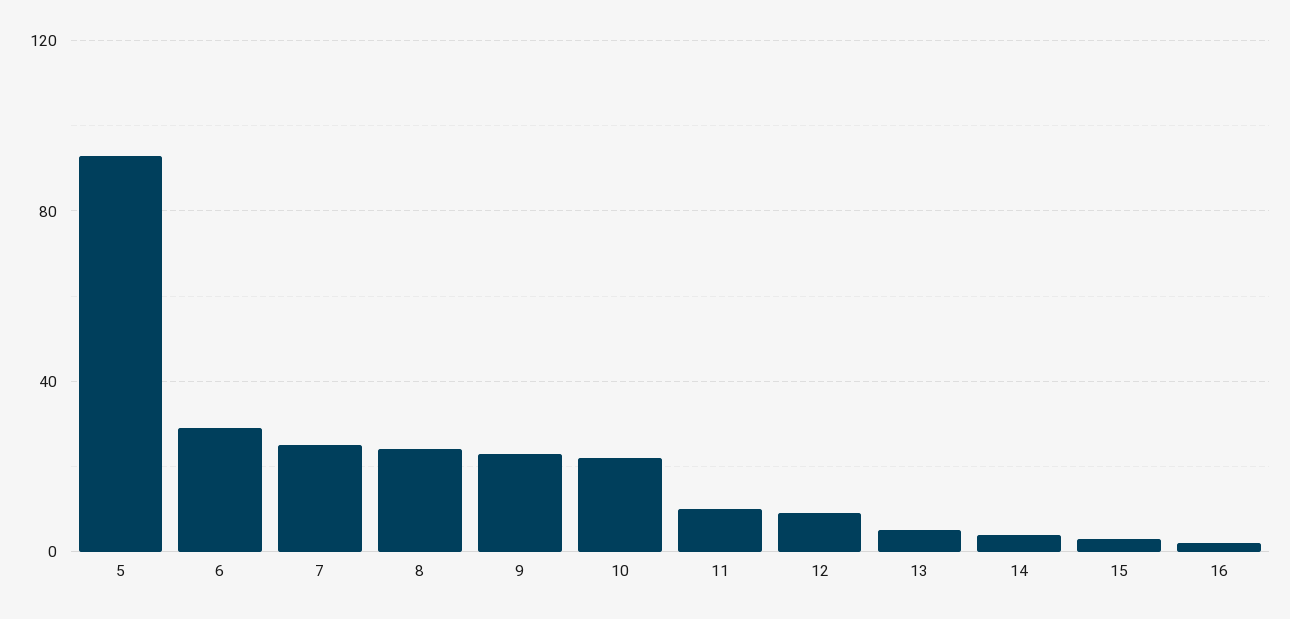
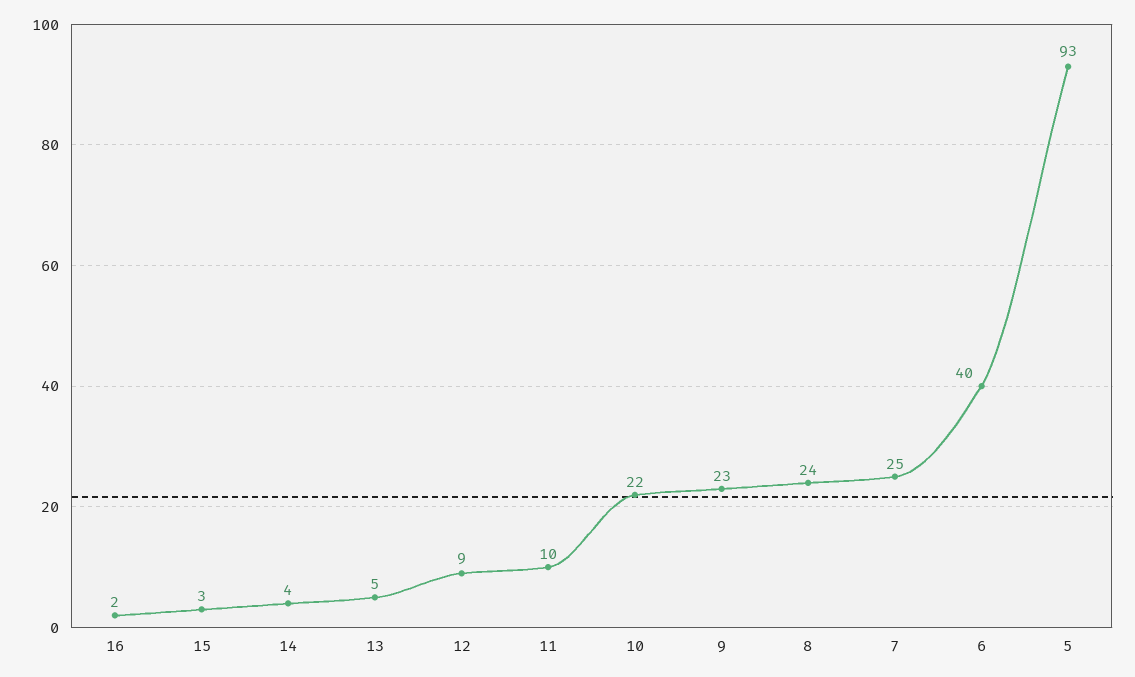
  {
    "5": 93,
-   "6": 30,
+   "6": 40,
    "7": 25,
    "8": 24,
    "9": 23,
    "10": 22,
    "11": 10,
    "12": 9,
    "13": 5,
    "14": 4,
    "15": 3,
    "16": 2
  }

